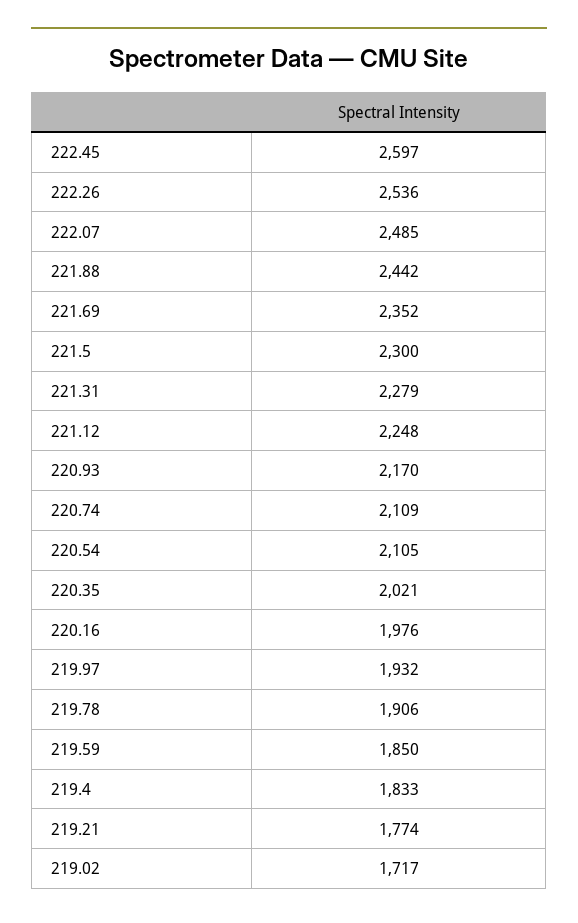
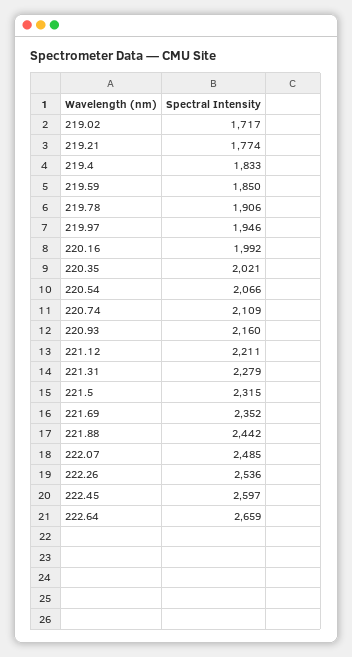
  {
    "222.45": 2597,
    "222.26": 2536,
    "222.07": 2485,
    "221.88": 2442,
    "221.69": 2352,
-   "221.5": 2300,
+   "221.5": 2315,
    "221.31": 2279,
-   "221.12": 2248,
+   "221.12": 2211,
-   "220.93": 2170,
+   "220.93": 2160,
    "220.74": 2109,
-   "220.54": 2105,
+   "220.54": 2066,
    "220.35": 2021,
-   "220.16": 1976,
+   "220.16": 1992,
-   "219.97": 1932,
+   "219.97": 1946,
    "219.78": 1906,
    "219.59": 1850,
    "219.4": 1833,
    "219.21": 1774,
-   "219.02": 1717
+   "219.02": 1717,
+   "222.64": 2659
  }

